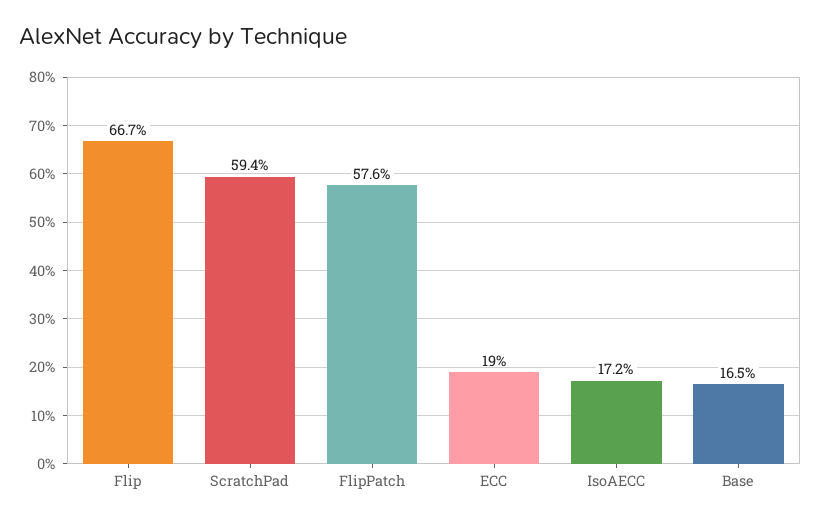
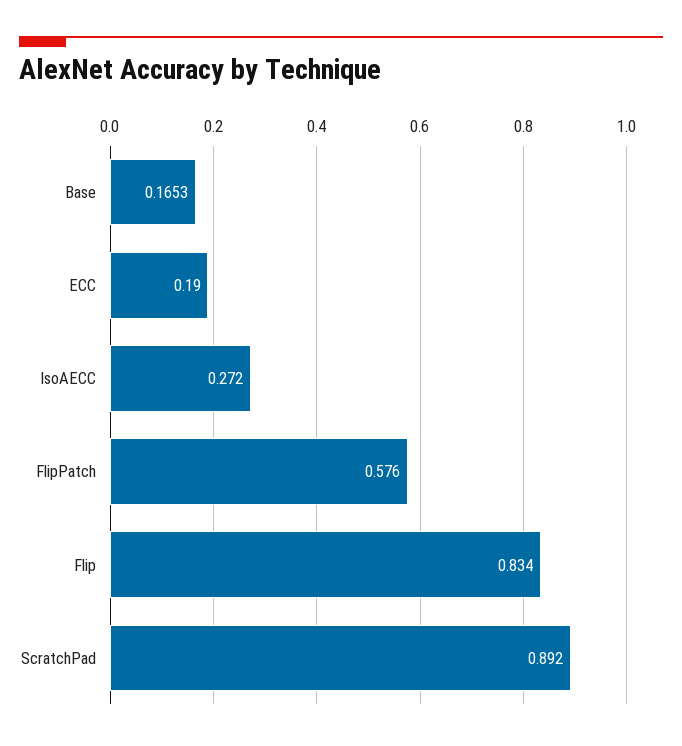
  {
-   "Flip": 0.667,
+   "Flip": 0.834,
-   "ScratchPad": 0.594,
+   "ScratchPad": 0.892,
    "FlipPatch": 0.576,
    "ECC": 0.19,
-   "IsoAECC": 0.172,
+   "IsoAECC": 0.272,
    "Base": 0.1653
  }

